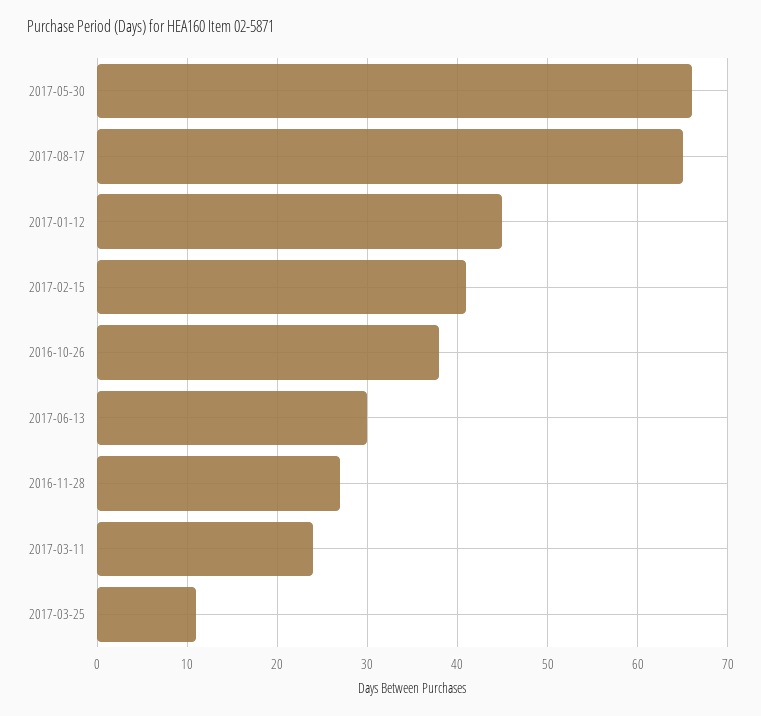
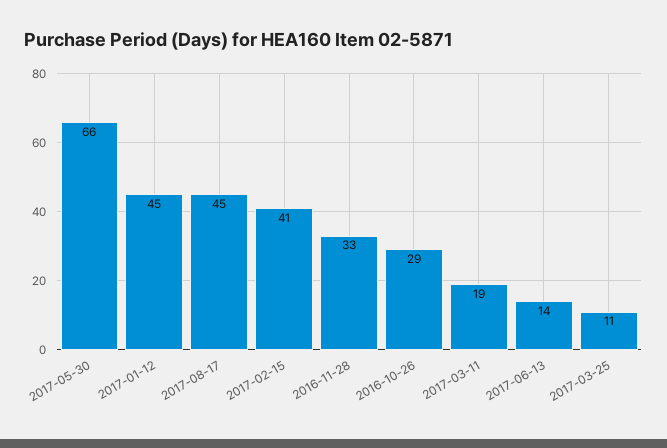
  {
    "2017-05-30": 66,
-   "2017-08-17": 65,
+   "2017-08-17": 45,
    "2017-01-12": 45,
    "2017-02-15": 41,
-   "2016-10-26": 38,
+   "2016-10-26": 29,
-   "2017-06-13": 30,
+   "2017-06-13": 14,
-   "2016-11-28": 27,
+   "2016-11-28": 33,
-   "2017-03-11": 24,
+   "2017-03-11": 19,
    "2017-03-25": 11
  }

